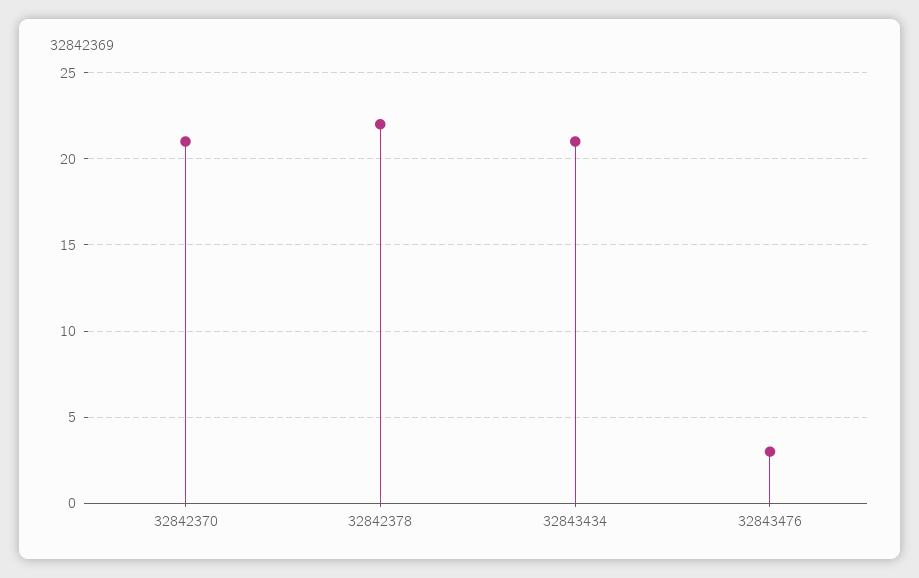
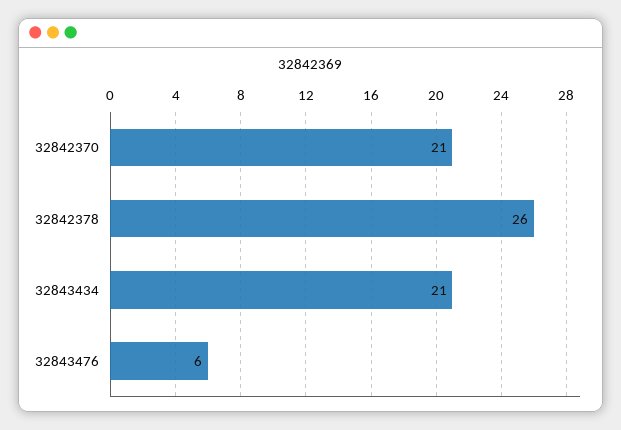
  {
    "32842370": 21,
-   "32842378": 22,
+   "32842378": 26,
    "32843434": 21,
-   "32843476": 3
+   "32843476": 6
  }

